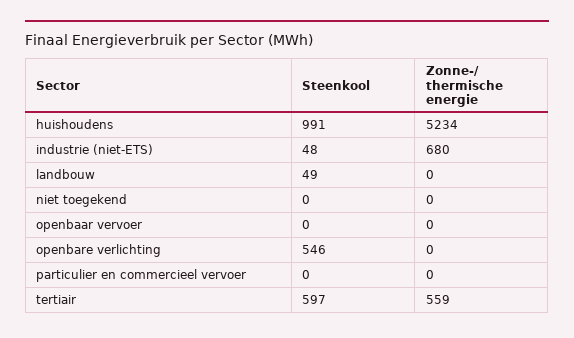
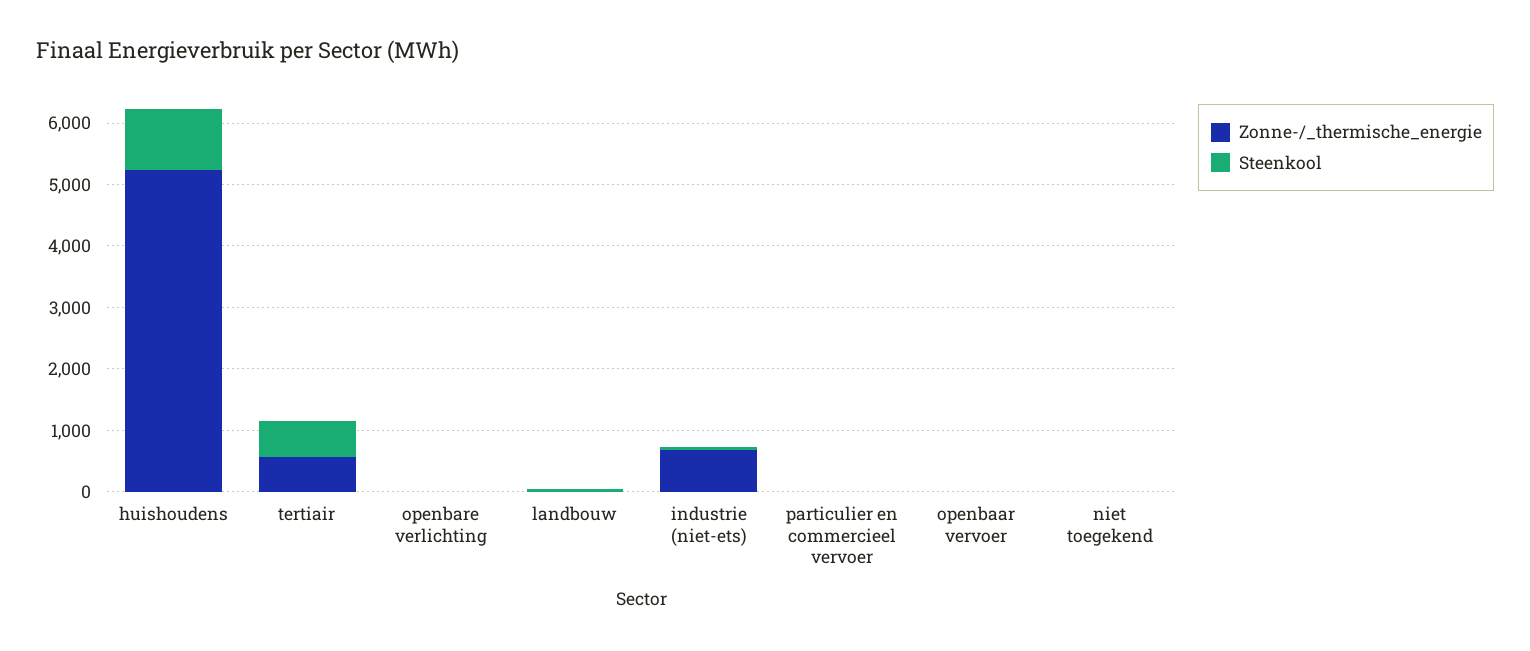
  {
    "Steenkool": {
      "huishoudens": 991,
      "industrie (niet-ETS)": 48,
      "landbouw": 49,
      "niet toegekend": 0,
      "openbaar vervoer": 0,
-     "openbare verlichting": 546,
+     "openbare verlichting": 0,
      "particulier en commercieel vervoer": 0,
      "tertiair": 597
    },
    "Zonne-/ thermische energie": {
      "huishoudens": 5234,
      "industrie (niet-ETS)": 680,
      "landbouw": 0,
      "niet toegekend": 0,
      "openbaar vervoer": 0,
      "openbare verlichting": 0,
      "particulier en commercieel vervoer": 0,
      "tertiair": 559
    }
  }

